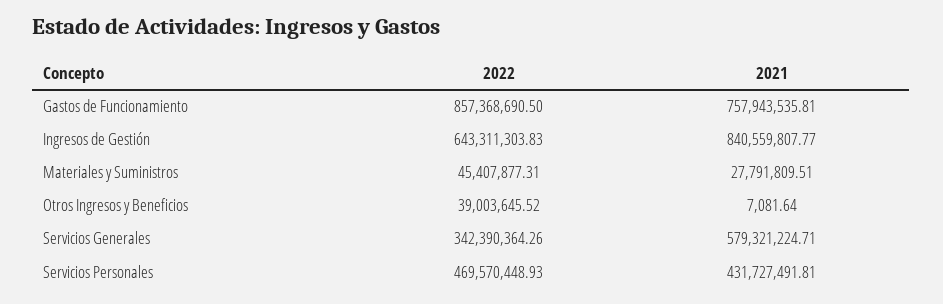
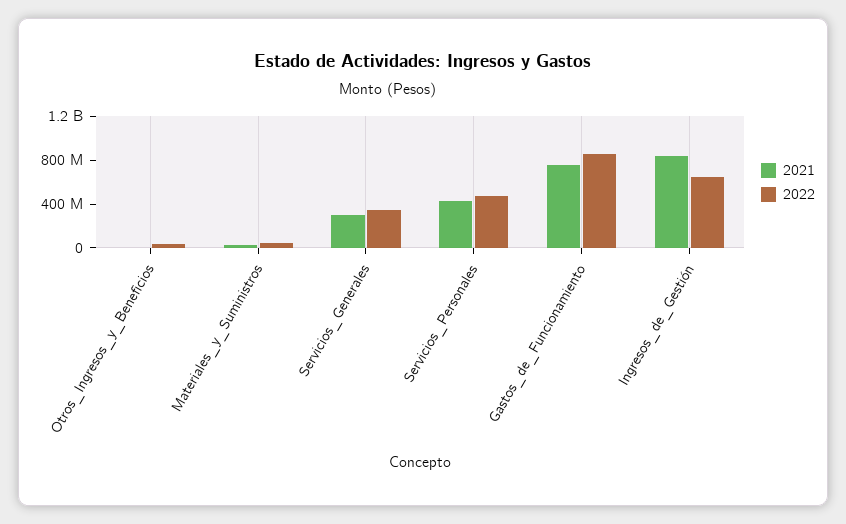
  {
    "2022": {
      "Gastos de Funcionamiento": 857368690.5,
      "Ingresos de Gestión": 643311303.83,
      "Materiales y Suministros": 45407877.31,
      "Otros Ingresos y Beneficios": 39003645.52,
      "Servicios Generales": 342390364.26,
      "Servicios Personales": 469570448.93
    },
    "2021": {
      "Gastos de Funcionamiento": 757943535.81,
      "Ingresos de Gestión": 840559807.77,
      "Materiales y Suministros": 27791809.51,
      "Otros Ingresos y Beneficios": 7081.64,
-     "Servicios Generales": 579321224.71,
+     "Servicios Generales": 300000000,
      "Servicios Personales": 431727491.81
    }
  }

